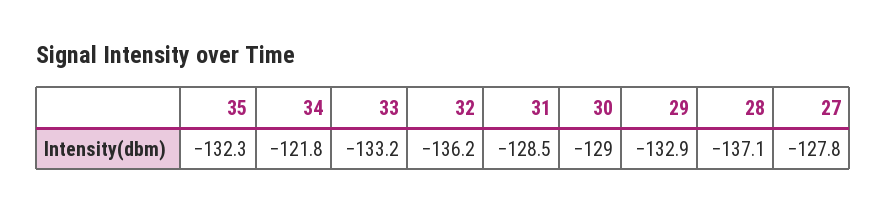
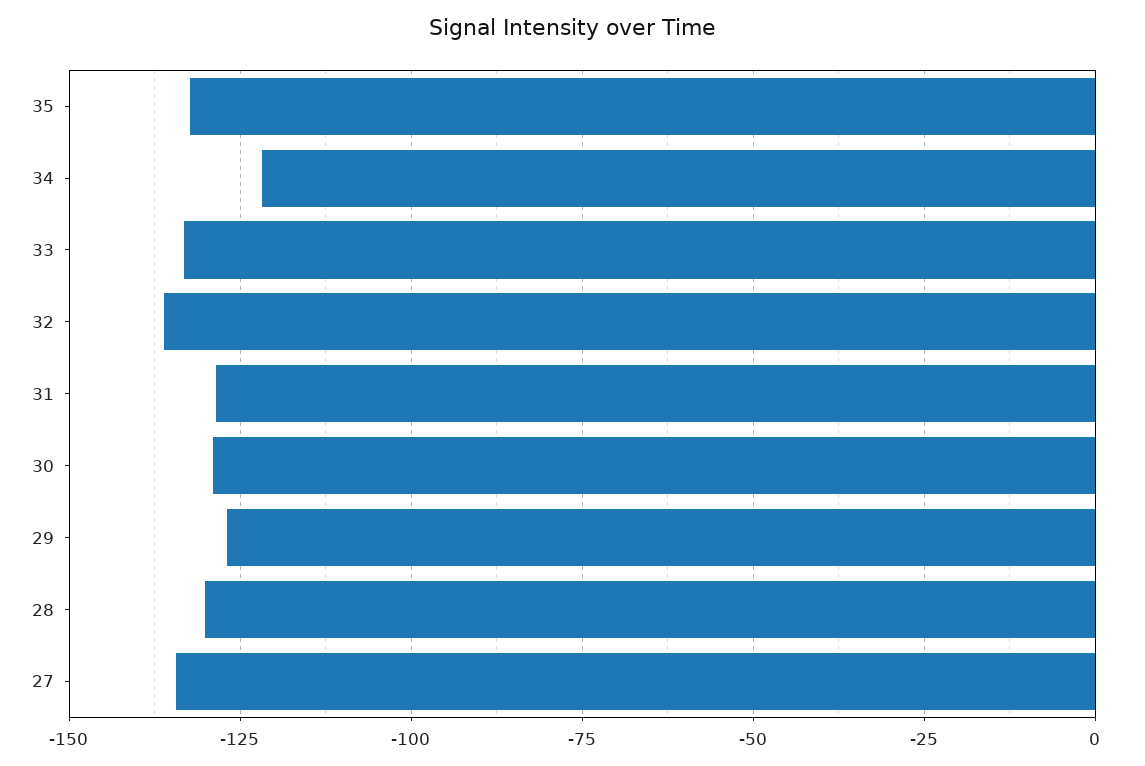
  {
    "35": -132.3,
    "34": -121.8,
    "33": -133.2,
    "32": -136.2,
    "31": -128.5,
    "30": -129,
-   "29": -132.9,
+   "29": -127.5,
-   "28": -137.1,
+   "28": -130,
-   "27": -127.8
+   "27": -135
  }

